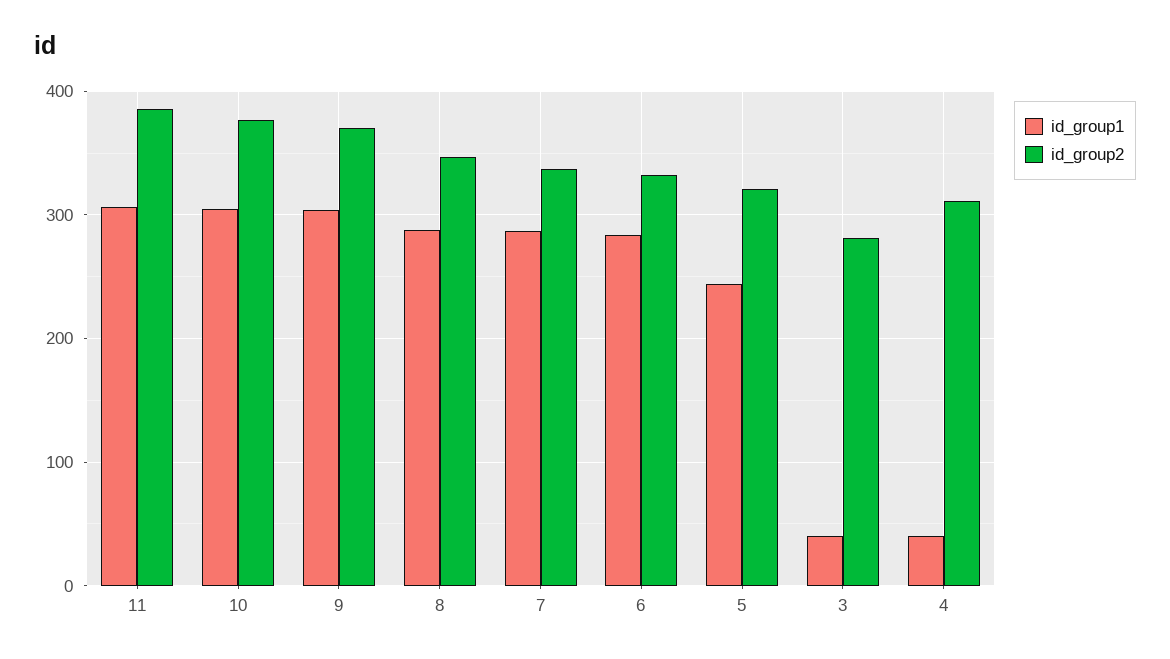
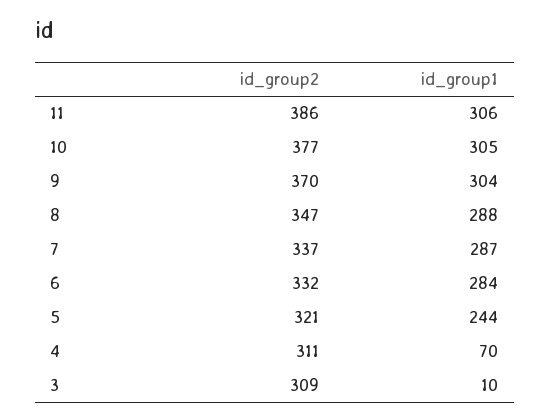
  {
    "id_group1": {
      "11": 306,
      "10": 305,
      "9": 304,
      "8": 288,
      "7": 287,
      "6": 284,
      "5": 244,
-     "3": 40,
+     "3": 10,
-     "4": 40
+     "4": 70
    },
    "id_group2": {
      "11": 386,
      "10": 377,
      "9": 370,
      "8": 347,
      "7": 337,
      "6": 332,
      "5": 321,
-     "3": 280,
+     "3": 309,
      "4": 311
    }
  }

